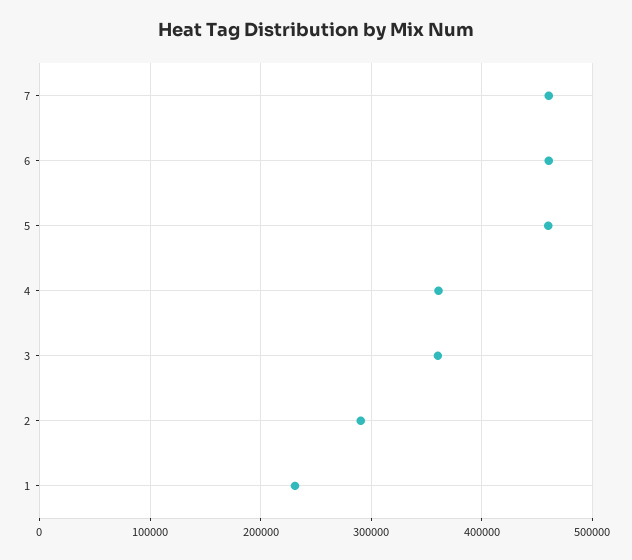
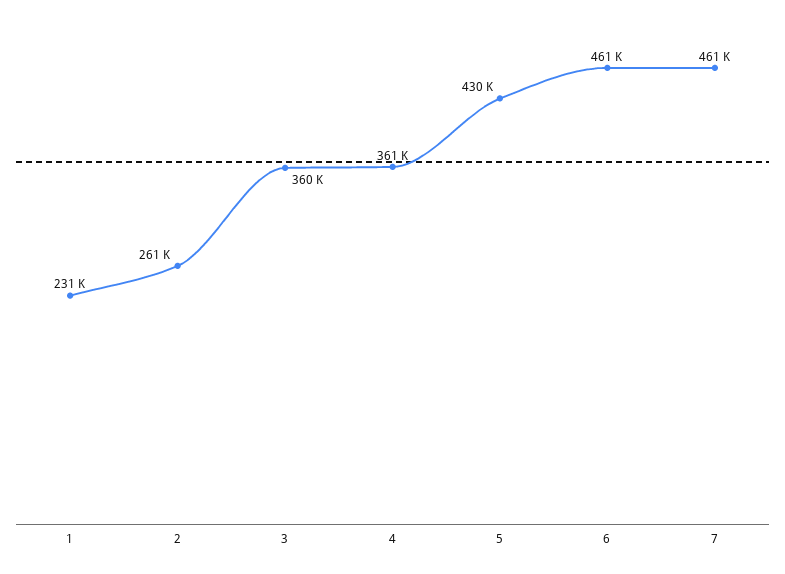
  {
    "7": 461000,
    "6": 461000,
-   "5": 460000,
+   "5": 430000,
    "4": 361000,
    "3": 360000,
-   "2": 290000,
+   "2": 261000,
    "1": 231000
  }

